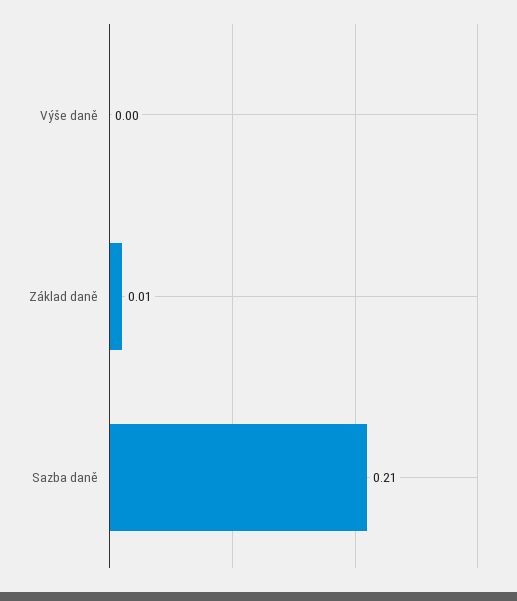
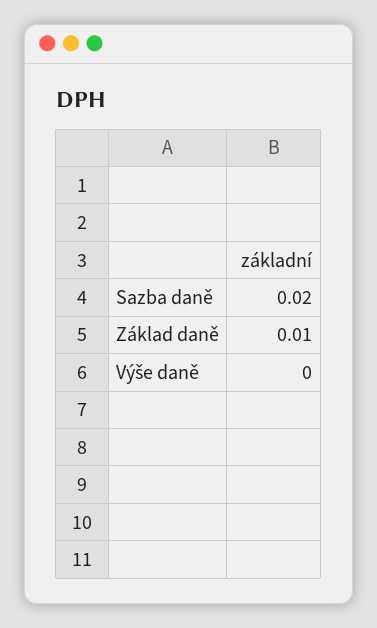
  {
    "Výše daně": 0,
    "Základ daně": 0.01,
-   "Sazba daně": 0.21
+   "Sazba daně": 0.02
  }

